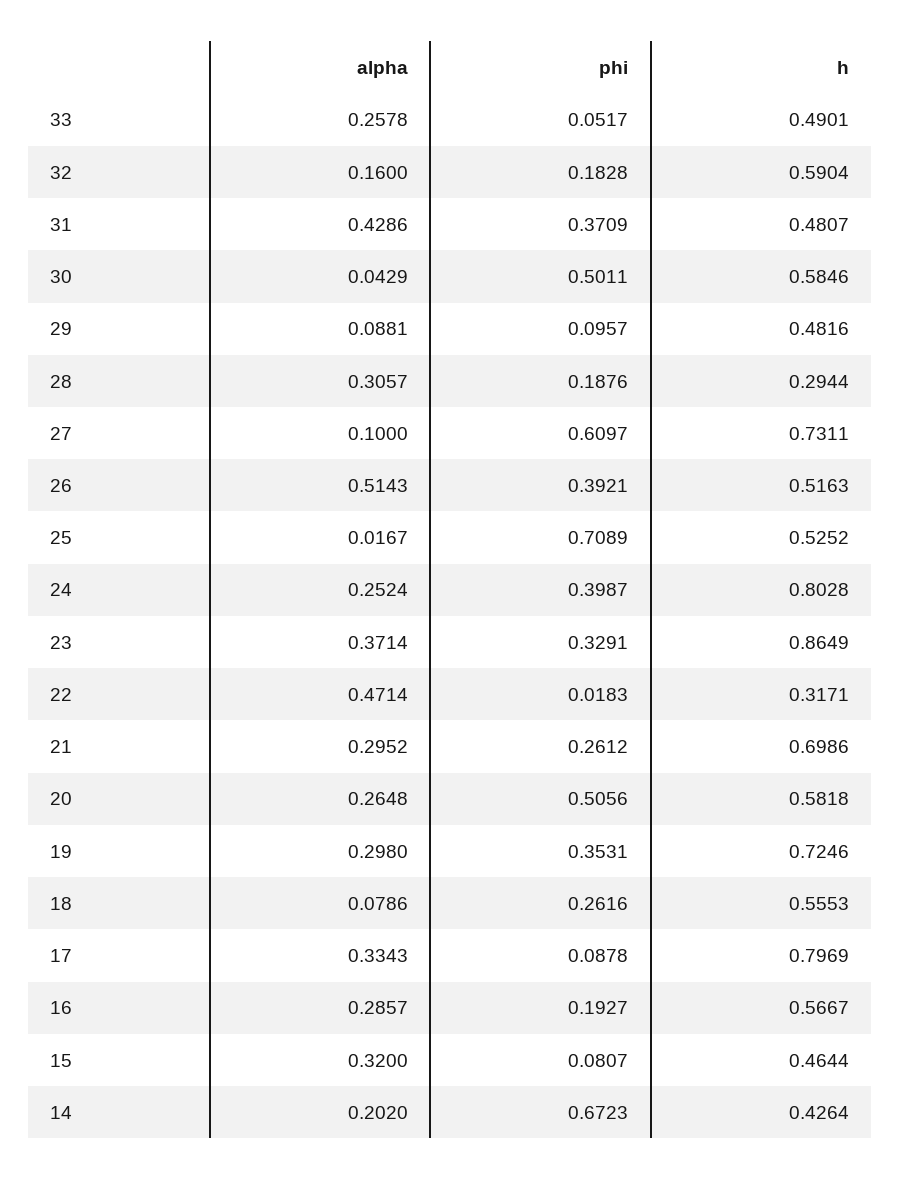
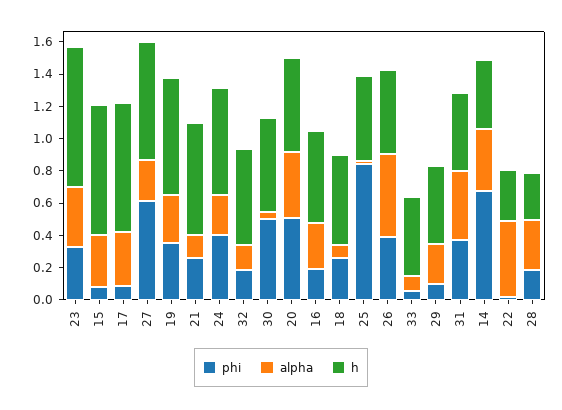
  {
    "alpha": {
-     "33": 0.2578,
+     "33": 0.1,
      "32": 0.16,
      "31": 0.4286,
      "30": 0.0429,
-     "29": 0.0881,
+     "29": 0.25,
      "28": 0.3057,
-     "27": 0.1,
+     "27": 0.25,
      "26": 0.5143,
      "25": 0.0167,
      "24": 0.2524,
      "23": 0.3714,
      "22": 0.4714,
-     "21": 0.2952,
+     "21": 0.15,
-     "20": 0.2648,
+     "20": 0.4,
      "19": 0.298,
      "18": 0.0786,
      "17": 0.3343,
      "16": 0.2857,
      "15": 0.32,
-     "14": 0.202
+     "14": 0.4
    },
    "phi": {
      "33": 0.0517,
      "32": 0.1828,
      "31": 0.3709,
      "30": 0.5011,
      "29": 0.0957,
      "28": 0.1876,
      "27": 0.6097,
      "26": 0.3921,
-     "25": 0.7089,
+     "25": 0.85,
      "24": 0.3987,
      "23": 0.3291,
      "22": 0.0183,
      "21": 0.2612,
      "20": 0.5056,
      "19": 0.3531,
      "18": 0.2616,
      "17": 0.0878,
      "16": 0.1927,
      "15": 0.0807,
      "14": 0.6723
    },
    "h": {
      "33": 0.4901,
      "32": 0.5904,
      "31": 0.4807,
      "30": 0.5846,
      "29": 0.4816,
      "28": 0.2944,
      "27": 0.7311,
      "26": 0.5163,
      "25": 0.5252,
-     "24": 0.8028,
+     "24": 0.65,
      "23": 0.8649,
      "22": 0.3171,
      "21": 0.6986,
      "20": 0.5818,
      "19": 0.7246,
      "18": 0.5553,
      "17": 0.7969,
      "16": 0.5667,
-     "15": 0.4644,
+     "15": 0.8,
      "14": 0.4264
    }
  }

